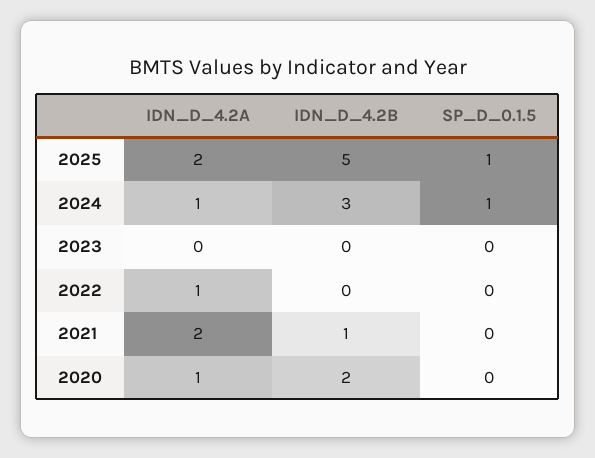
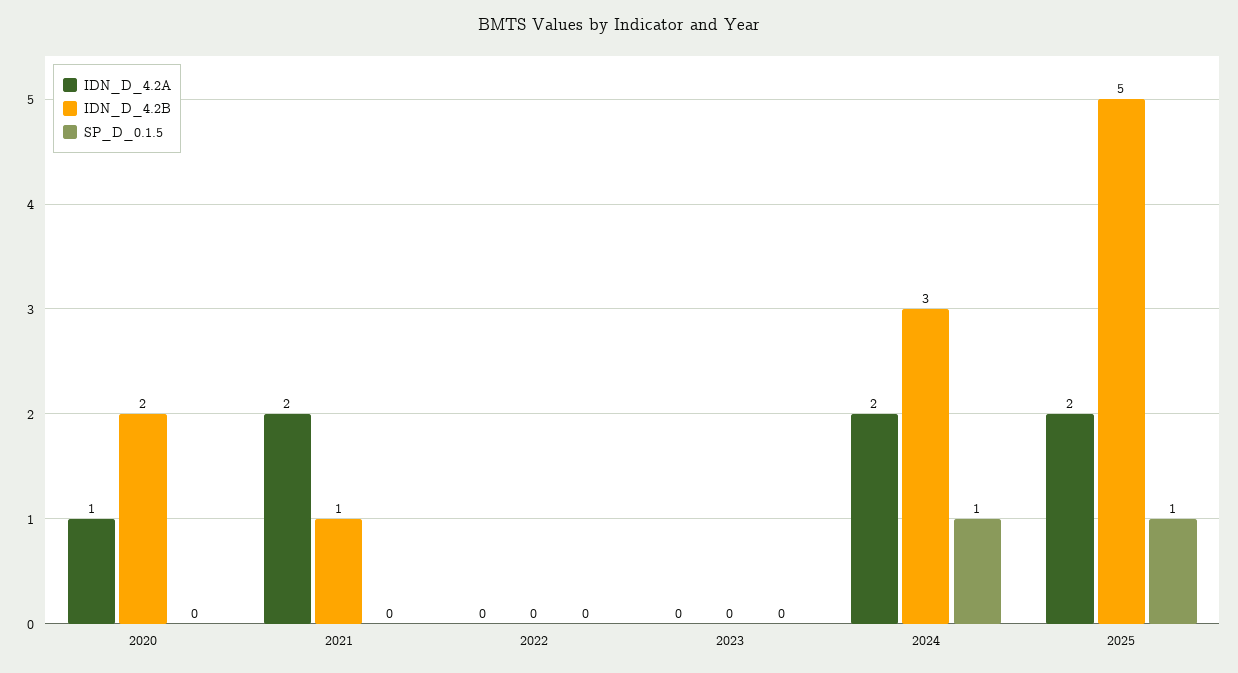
  {
    "IDN_D_4.2A": {
      "2025": 2,
-     "2024": 1,
+     "2024": 2,
      "2023": 0,
-     "2022": 1,
+     "2022": 0,
      "2021": 2,
      "2020": 1
    },
    "IDN_D_4.2B": {
      "2025": 5,
      "2024": 3,
      "2023": 0,
      "2022": 0,
      "2021": 1,
      "2020": 2
    },
    "SP_D_0.1.5": {
      "2025": 1,
      "2024": 1,
      "2023": 0,
      "2022": 0,
      "2021": 0,
      "2020": 0
    }
  }

